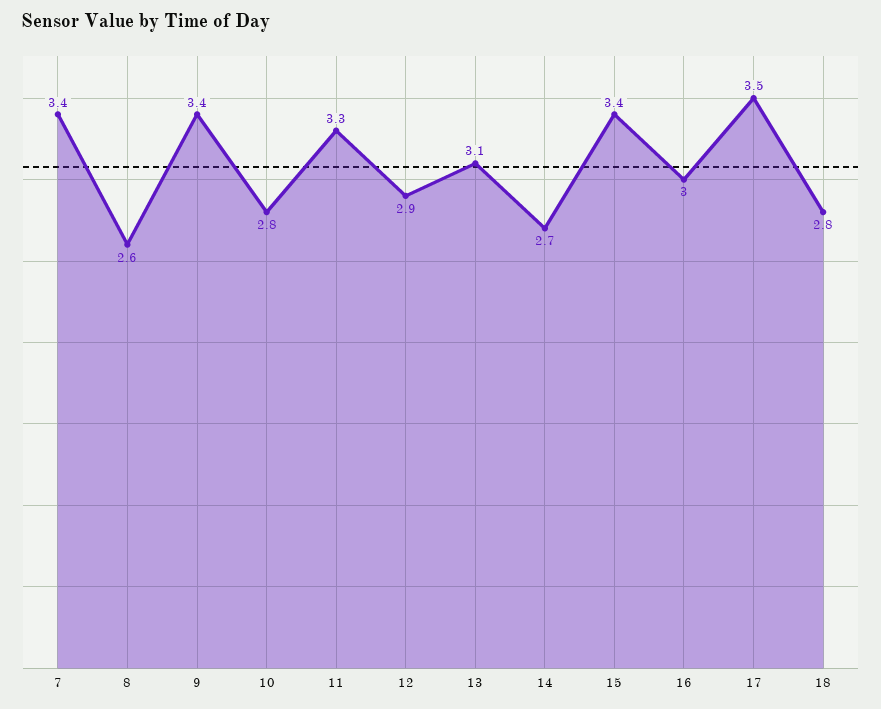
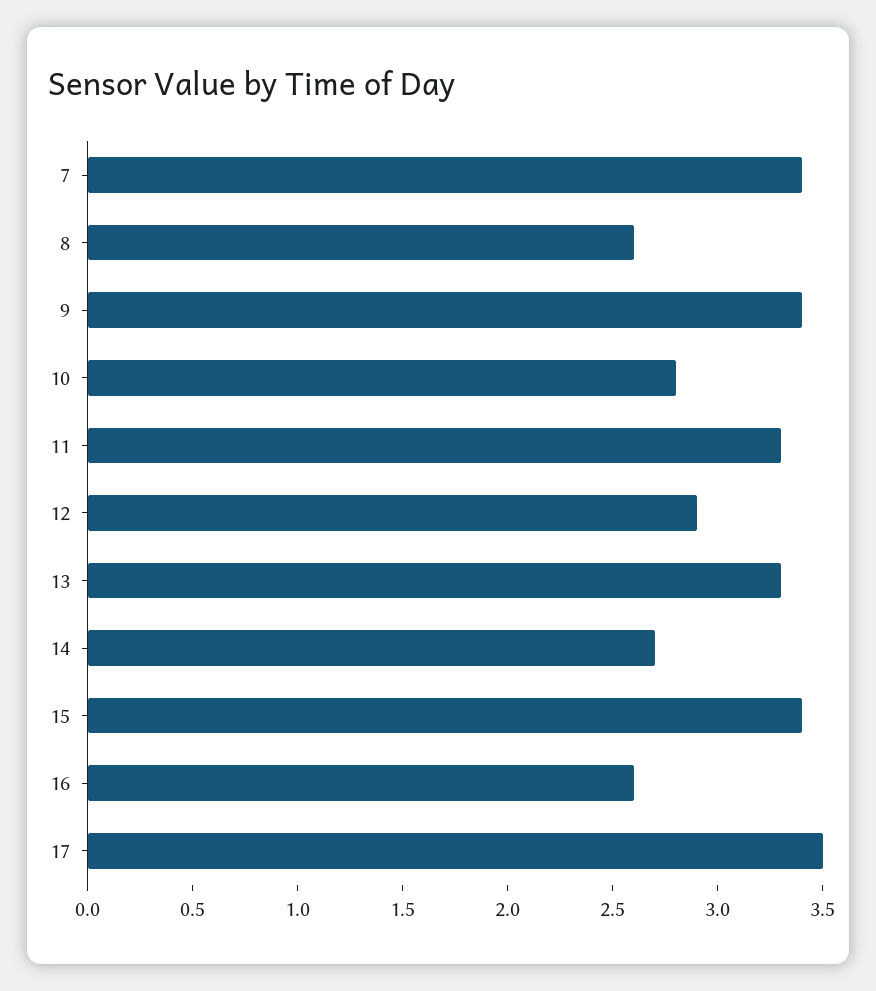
  {
    "7": 3.4,
    "8": 2.6,
    "9": 3.4,
    "10": 2.8,
    "11": 3.3,
    "12": 2.9,
-   "13": 3.1,
+   "13": 3.3,
    "14": 2.7,
    "15": 3.4,
-   "16": 3,
+   "16": 2.6,
-   "17": 3.5,
+   "17": 3.5
-   "18": 2.8
  }

